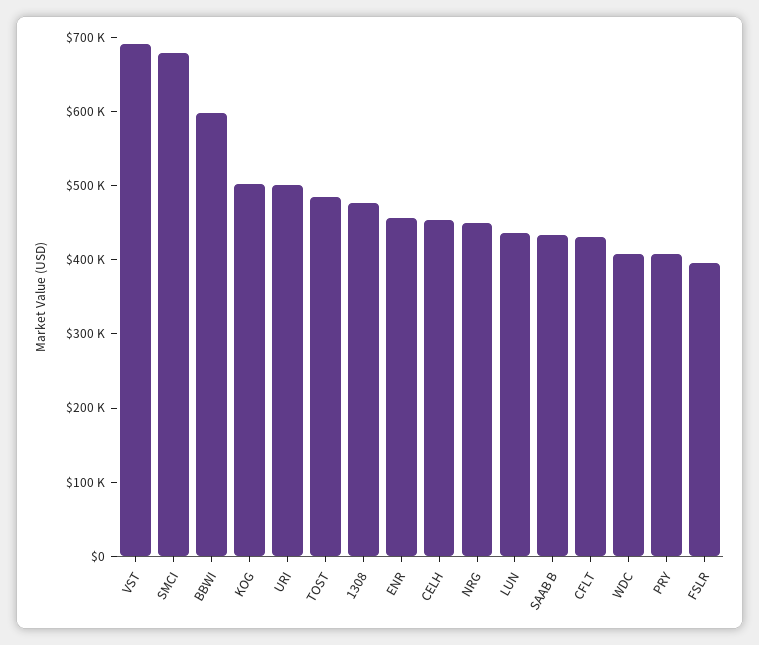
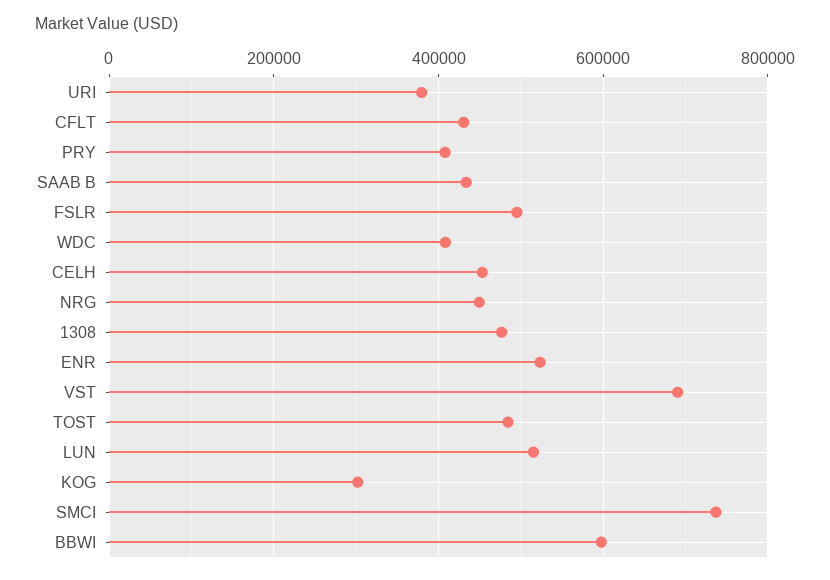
  {
    "VST": 700000,
-   "SMCI": 680000,
+   "SMCI": 740000,
    "BBWI": 600000,
-   "KOG": 500000,
+   "KOG": 300000,
-   "URI": 500000,
+   "URI": 380000,
    "TOST": 480000,
    "1308": 480000,
-   "ENR": 460000,
+   "ENR": 520000,
    "CELH": 460000,
    "NRG": 440000,
-   "LUN": 440000,
+   "LUN": 520000,
    "SAAB B": 440000,
    "CFLT": 440000,
    "WDC": 400000,
    "PRY": 400000,
-   "FSLR": 400000
+   "FSLR": 500000
  }

